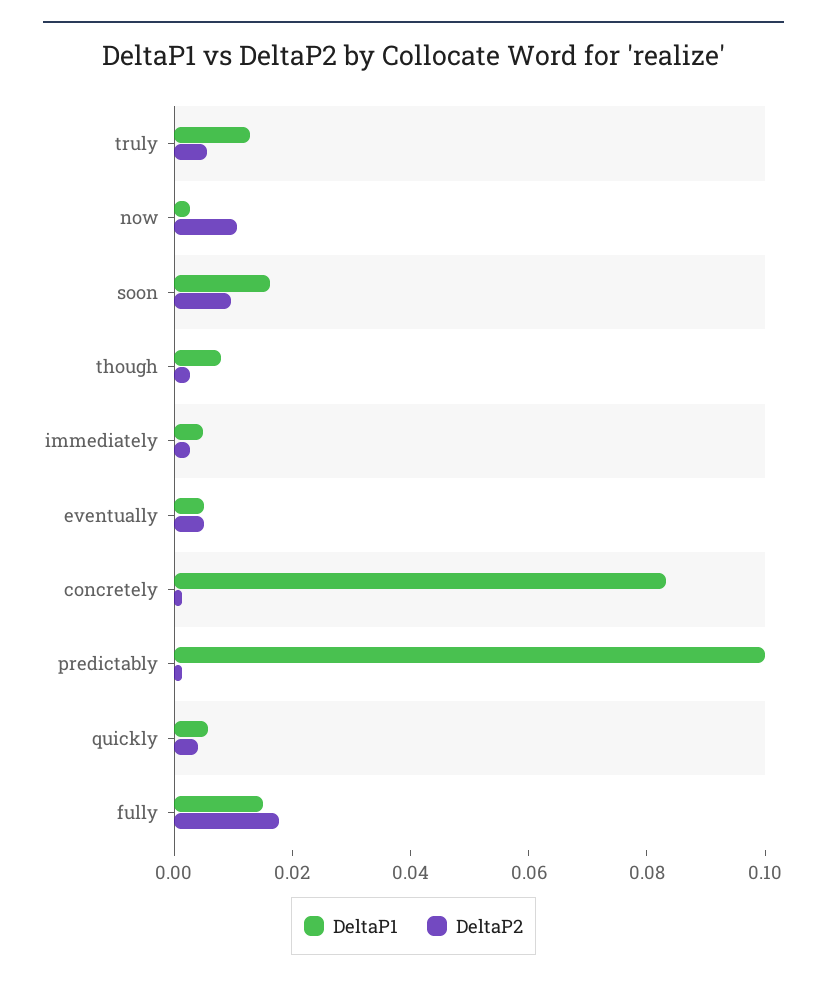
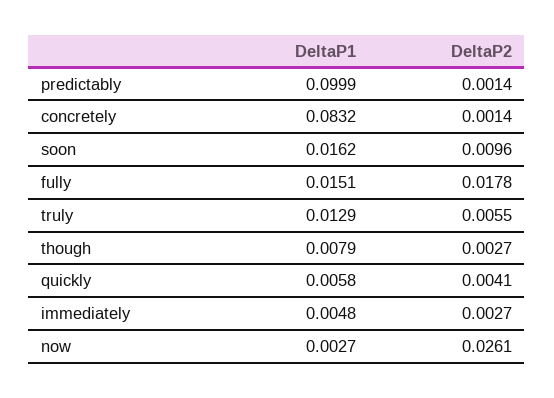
  {
    "DeltaP1": {
      "truly": 0.0129,
      "now": 0.0027,
      "soon": 0.0162,
      "though": 0.0079,
      "immediately": 0.0048,
-     "eventually": 0.005,
      "concretely": 0.0832,
      "predictably": 0.0999,
      "quickly": 0.0058,
      "fully": 0.0151
    },
    "DeltaP2": {
      "truly": 0.0055,
-     "now": 0.01,
+     "now": 0.0261,
      "soon": 0.0096,
      "though": 0.0027,
      "immediately": 0.0027,
-     "eventually": 0.005,
      "concretely": 0.0014,
      "predictably": 0.0014,
      "quickly": 0.0041,
      "fully": 0.0178
    }
  }

